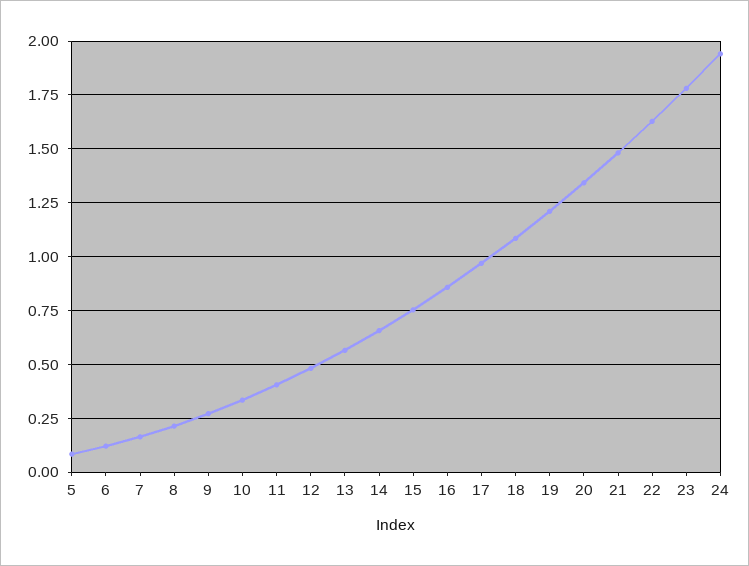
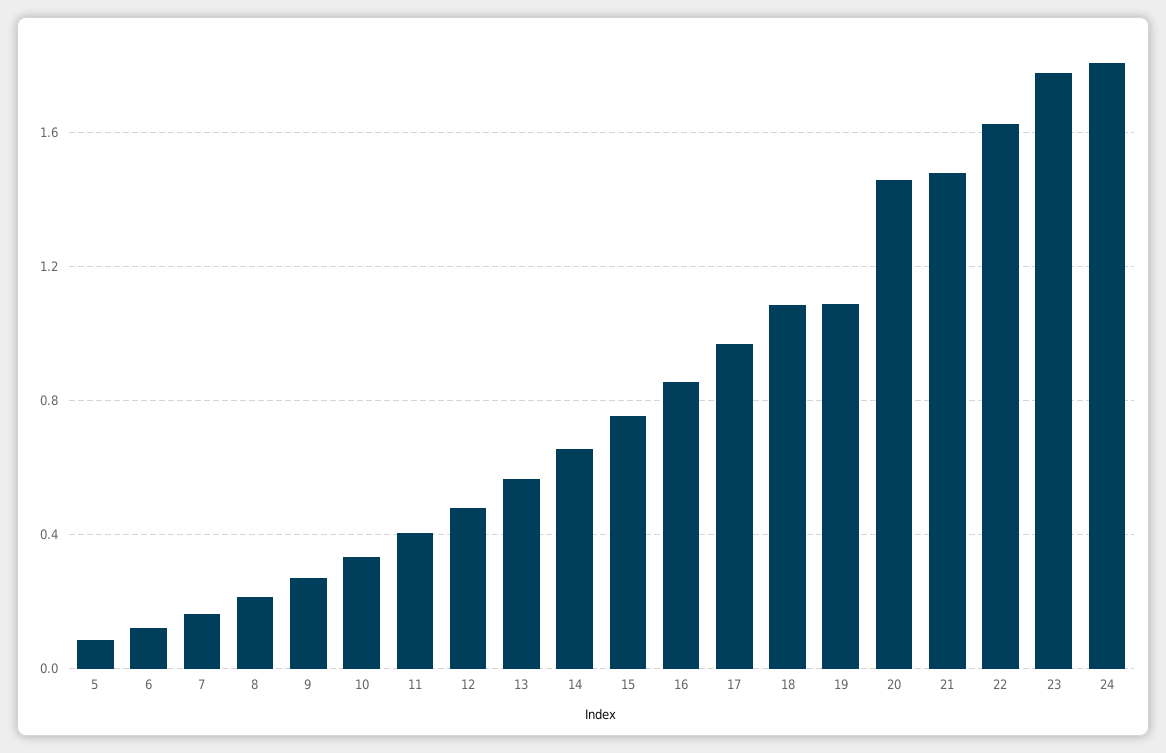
  {
    "5": 0.1,
    "6": 0.1,
    "7": 0.15,
    "8": 0.2,
    "9": 0.25,
    "10": 0.35,
    "11": 0.4,
    "12": 0.5,
    "13": 0.55,
    "14": 0.65,
    "15": 0.75,
    "16": 0.85,
    "17": 0.95,
    "18": 1.1,
-   "19": 1.2,
+   "19": 1.1,
-   "20": 1.35,
+   "20": 1.45,
    "21": 1.5,
    "22": 1.65,
    "23": 1.8,
-   "24": 1.95
+   "24": 1.8
  }

